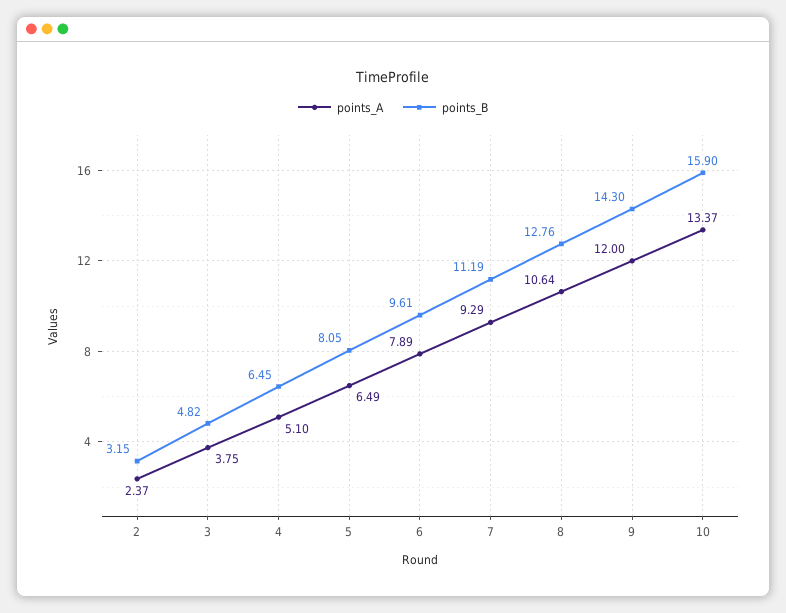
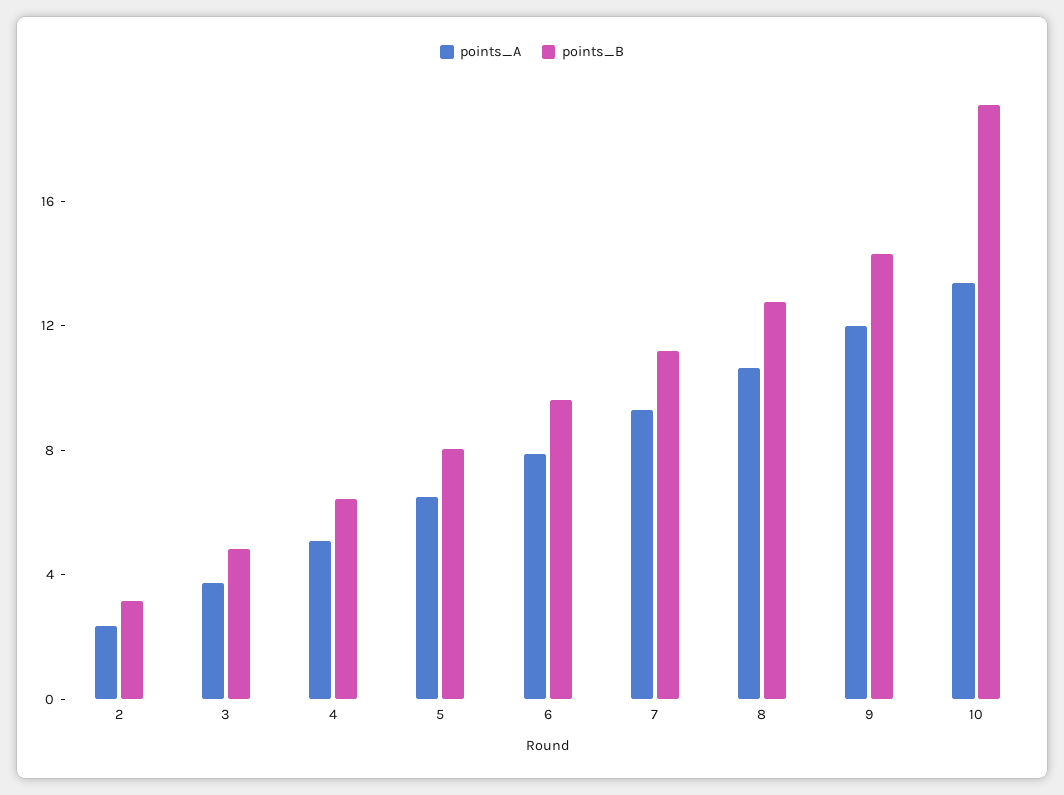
  {
    "points_A": {
      "2": 2.37,
      "3": 3.75,
      "4": 5.1,
      "5": 6.49,
      "6": 7.89,
      "7": 9.29,
      "8": 10.64,
      "9": 12,
      "10": 13.37
    },
    "points_B": {
      "2": 3.15,
      "3": 4.82,
      "4": 6.45,
      "5": 8.05,
      "6": 9.61,
      "7": 11.19,
      "8": 12.76,
      "9": 14.3,
-     "10": 15.9
+     "10": 19
    }
  }

